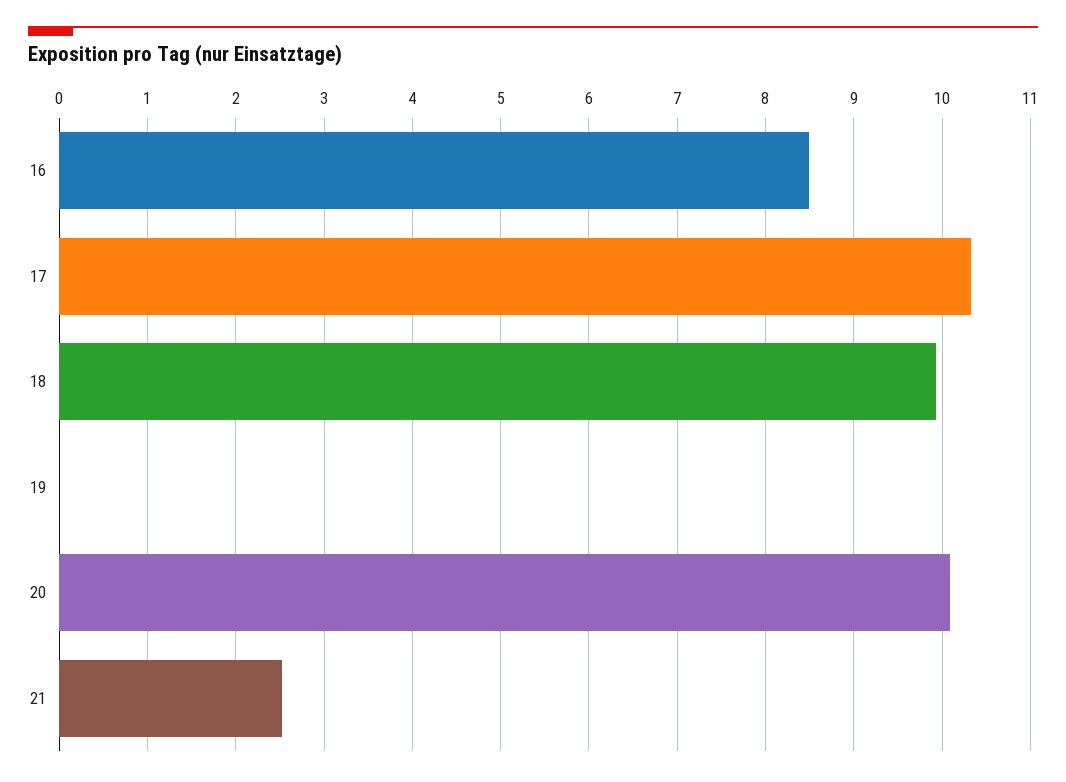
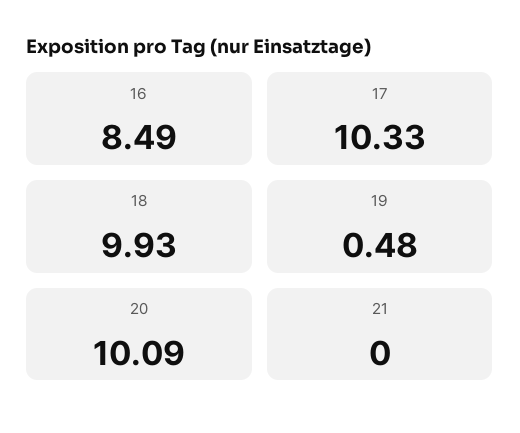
  {
    "16": 8.49,
    "17": 10.33,
    "18": 9.93,
-   "19": 0,
+   "19": 0.48,
    "20": 10.09,
-   "21": 2.5
+   "21": 0
  }

